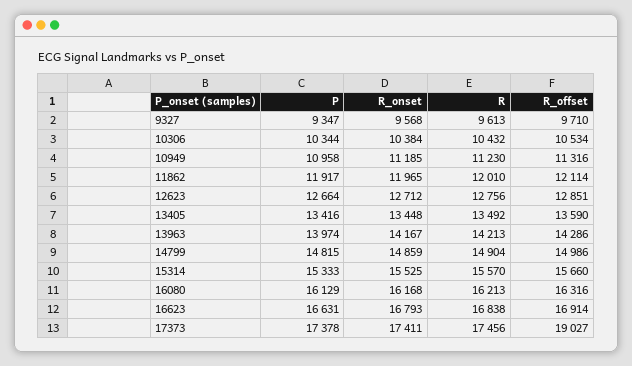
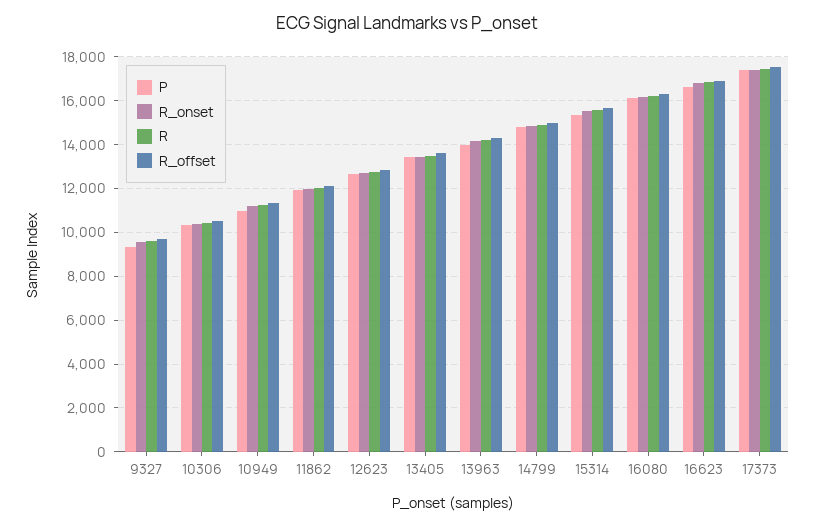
  {
    "P": {
      "9327": 9347,
      "10306": 10344,
      "10949": 10958,
      "11862": 11917,
      "12623": 12664,
      "13405": 13416,
      "13963": 13974,
      "14799": 14815,
      "15314": 15333,
      "16080": 16129,
      "16623": 16631,
      "17373": 17378
    },
    "R_onset": {
      "9327": 9568,
      "10306": 10384,
      "10949": 11185,
      "11862": 11965,
      "12623": 12712,
      "13405": 13448,
      "13963": 14167,
      "14799": 14859,
      "15314": 15525,
      "16080": 16168,
      "16623": 16793,
      "17373": 17411
    },
    "R": {
      "9327": 9613,
      "10306": 10432,
      "10949": 11230,
      "11862": 12010,
      "12623": 12756,
      "13405": 13492,
      "13963": 14213,
      "14799": 14904,
      "15314": 15570,
      "16080": 16213,
      "16623": 16838,
      "17373": 17456
    },
    "R_offset": {
      "9327": 9710,
      "10306": 10534,
      "10949": 11316,
      "11862": 12114,
      "12623": 12851,
      "13405": 13590,
      "13963": 14286,
      "14799": 14986,
      "15314": 15660,
      "16080": 16316,
      "16623": 16914,
-     "17373": 19027
+     "17373": 17500
    }
  }

